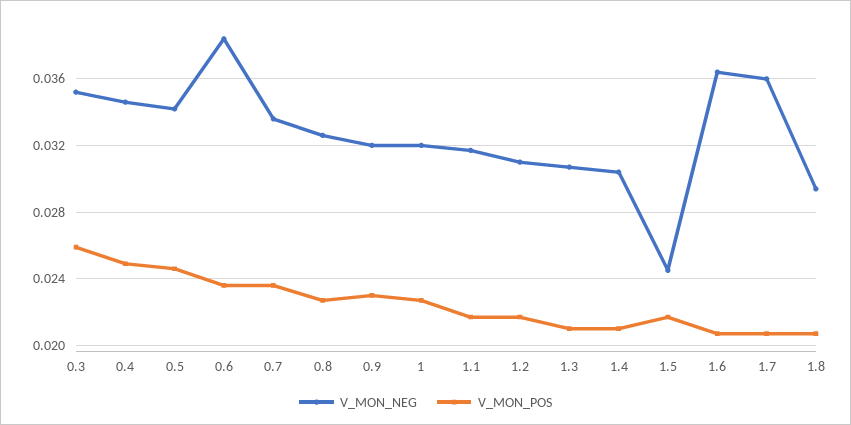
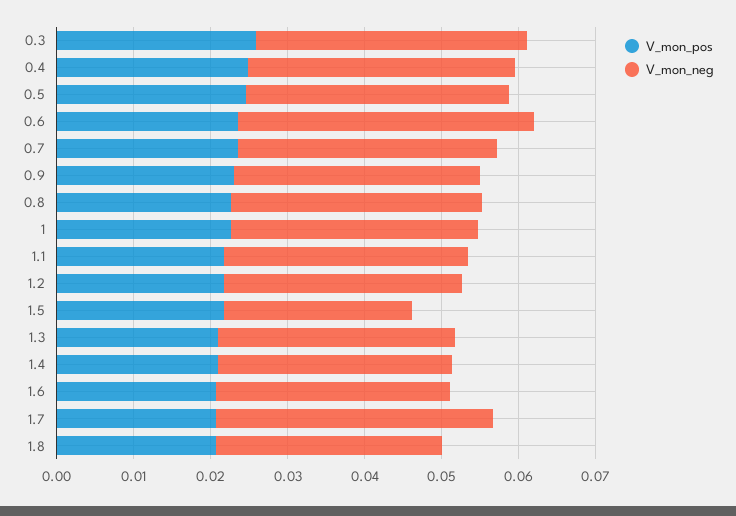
  {
    "V_MON_NEG": {
      "0.3": 0.035,
      "0.4": 0.0345,
      "0.5": 0.034,
      "0.6": 0.0385,
      "0.7": 0.0335,
      "0.8": 0.0325,
      "0.9": 0.032,
      "1": 0.032,
      "1.1": 0.0315,
      "1.2": 0.031,
      "1.3": 0.0305,
      "1.4": 0.0305,
      "1.5": 0.0245,
-     "1.6": 0.0365,
+     "1.6": 0.03,
      "1.7": 0.036,
      "1.8": 0.0295
    },
    "V_MON_POS": {
      "0.3": 0.026,
      "0.4": 0.025,
      "0.5": 0.0245,
      "0.6": 0.0235,
      "0.7": 0.0235,
      "0.8": 0.0225,
      "0.9": 0.023,
      "1": 0.0225,
      "1.1": 0.0215,
      "1.2": 0.0215,
      "1.3": 0.021,
      "1.4": 0.021,
      "1.5": 0.0215,
      "1.6": 0.0205,
      "1.7": 0.0205,
      "1.8": 0.0205
    }
  }

